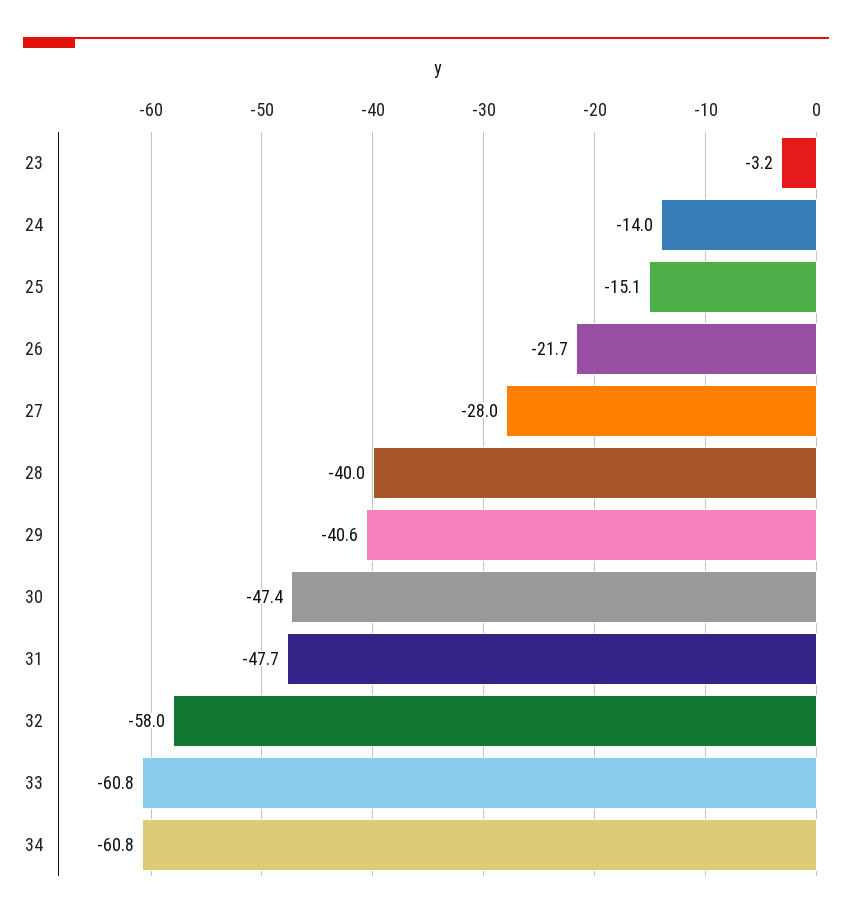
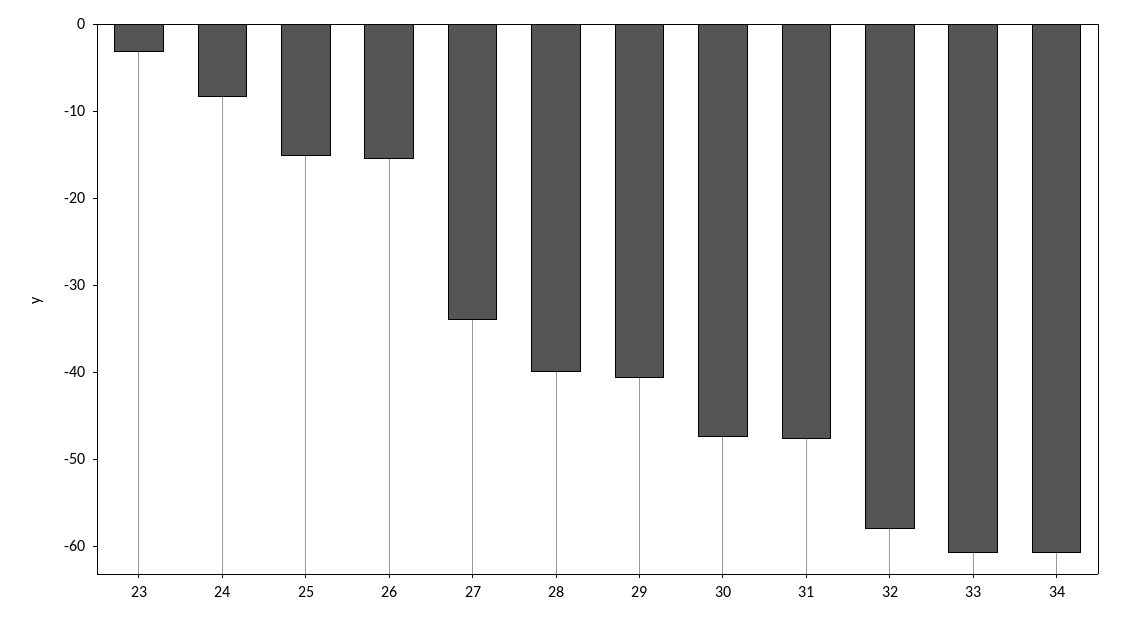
  {
    "23": -3.2,
-   "24": -14,
+   "24": -8,
    "25": -15.1,
-   "26": -21.7,
+   "26": -16,
-   "27": -28,
+   "27": -34,
    "28": -40,
    "29": -40.6,
    "30": -47.4,
    "31": -47.7,
    "32": -58,
    "33": -60.8,
    "34": -60.8
  }

